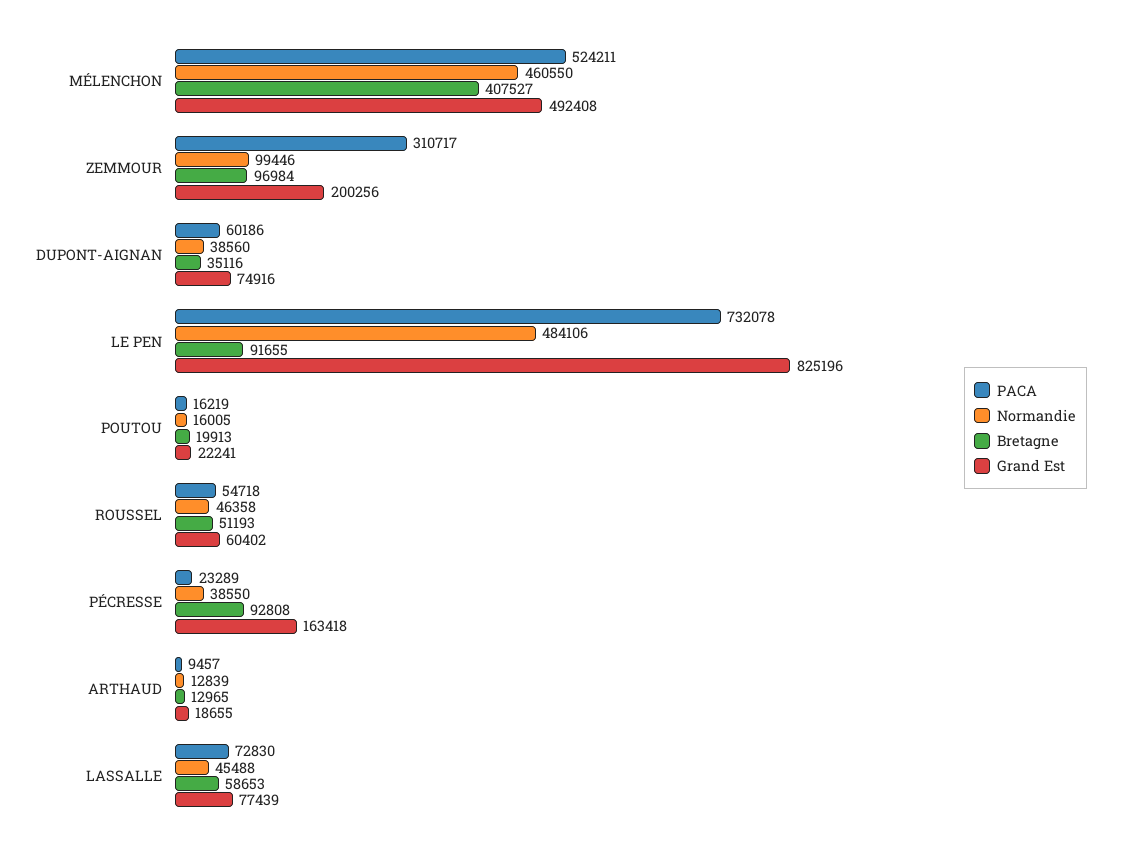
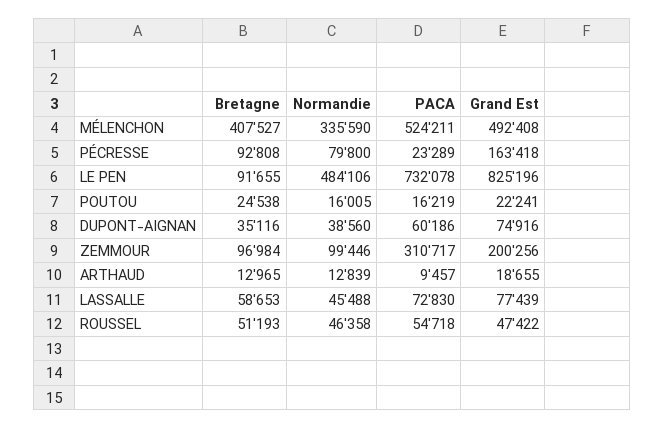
  {
    "PACA": {
      "MÉLENCHON": 524211,
      "ZEMMOUR": 310717,
      "DUPONT-AIGNAN": 60186,
      "LE PEN": 732078,
      "POUTOU": 16219,
      "ROUSSEL": 54718,
      "PÉCRESSE": 23289,
      "ARTHAUD": 9457,
      "LASSALLE": 72830
    },
    "Normandie": {
-     "MÉLENCHON": 460550,
+     "MÉLENCHON": 335590,
      "ZEMMOUR": 99446,
      "DUPONT-AIGNAN": 38560,
      "LE PEN": 484106,
      "POUTOU": 16005,
      "ROUSSEL": 46358,
-     "PÉCRESSE": 38550,
+     "PÉCRESSE": 79800,
      "ARTHAUD": 12839,
      "LASSALLE": 45488
    },
    "Bretagne": {
      "MÉLENCHON": 407527,
      "ZEMMOUR": 96984,
      "DUPONT-AIGNAN": 35116,
      "LE PEN": 91655,
-     "POUTOU": 19913,
+     "POUTOU": 24538,
      "ROUSSEL": 51193,
      "PÉCRESSE": 92808,
      "ARTHAUD": 12965,
      "LASSALLE": 58653
    },
    "Grand Est": {
      "MÉLENCHON": 492408,
      "ZEMMOUR": 200256,
      "DUPONT-AIGNAN": 74916,
      "LE PEN": 825196,
      "POUTOU": 22241,
-     "ROUSSEL": 60402,
+     "ROUSSEL": 47422,
      "PÉCRESSE": 163418,
      "ARTHAUD": 18655,
      "LASSALLE": 77439
    }
  }

